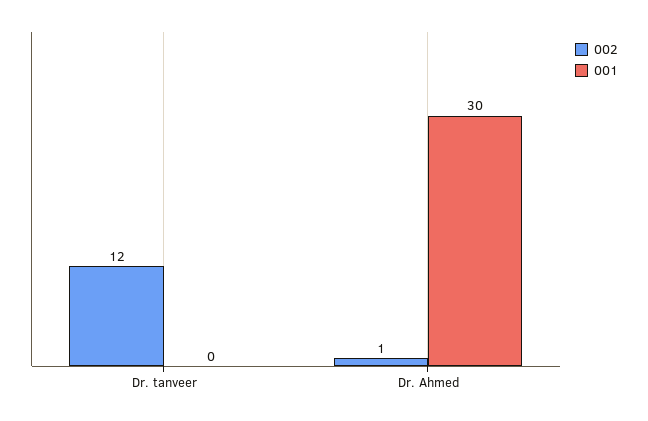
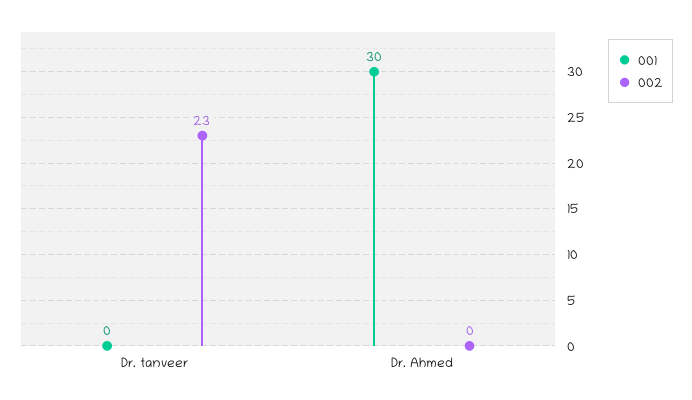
  {
    "002": {
-     "Dr. tanveer": 12,
+     "Dr. tanveer": 23,
-     "Dr. Ahmed": 1
+     "Dr. Ahmed": 0
    },
    "001": {
      "Dr. tanveer": 0,
      "Dr. Ahmed": 30
    }
  }

